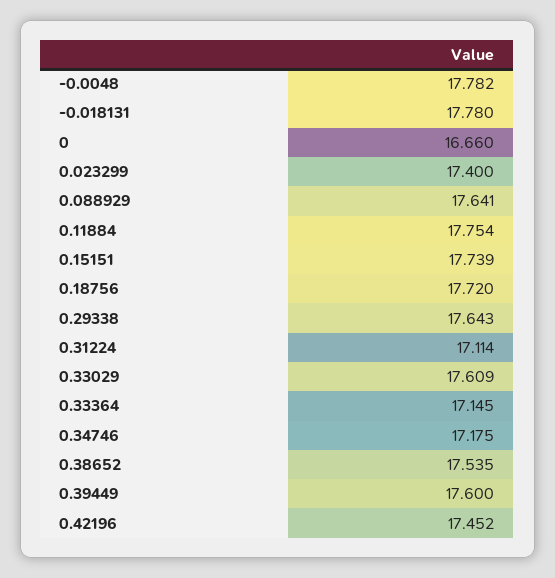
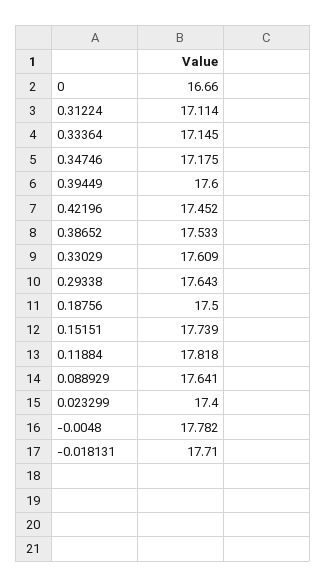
  {
    "-0.0048": 17.782,
-   "-0.018131": 17.78,
+   "-0.018131": 17.71,
    "0": 16.66,
    "0.023299": 17.4,
    "0.088929": 17.641,
-   "0.11884": 17.754,
+   "0.11884": 17.818,
    "0.15151": 17.739,
-   "0.18756": 17.72,
+   "0.18756": 17.5,
    "0.29338": 17.643,
    "0.31224": 17.114,
    "0.33029": 17.609,
    "0.33364": 17.145,
    "0.34746": 17.175,
-   "0.38652": 17.535,
+   "0.38652": 17.533,
    "0.39449": 17.6,
    "0.42196": 17.452
  }

